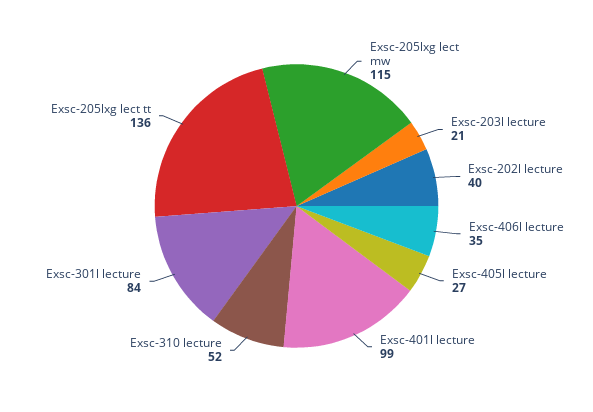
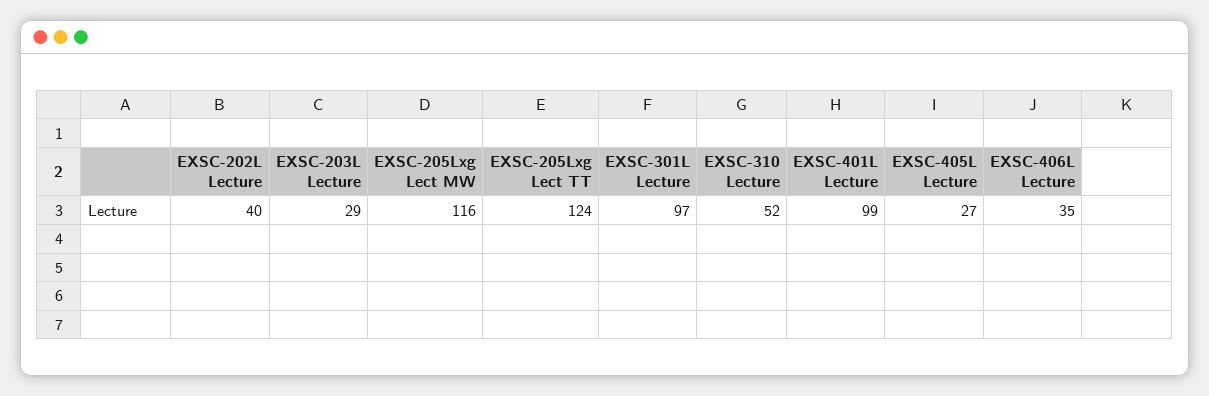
  {
-   "Exsc-205lxg lect mw": 115,
+   "Exsc-205lxg lect mw": 116,
-   "Exsc-203l lecture": 21,
+   "Exsc-203l lecture": 29,
    "Exsc-202l lecture": 40,
    "Exsc-406l lecture": 35,
    "Exsc-405l lecture": 27,
    "Exsc-401l lecture": 99,
    "Exsc-310 lecture": 52,
-   "Exsc-301l lecture": 84,
+   "Exsc-301l lecture": 97,
-   "Exsc-205lxg lect tt": 136
+   "Exsc-205lxg lect tt": 124
  }

